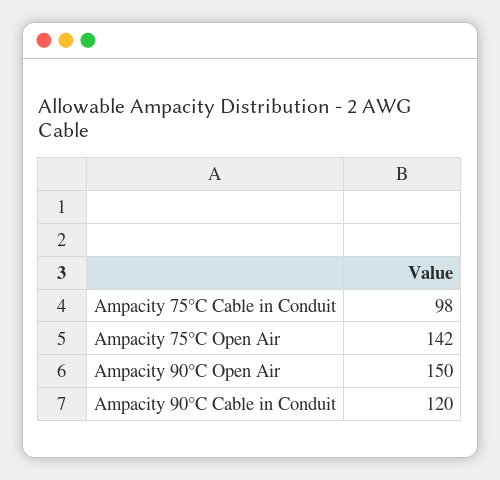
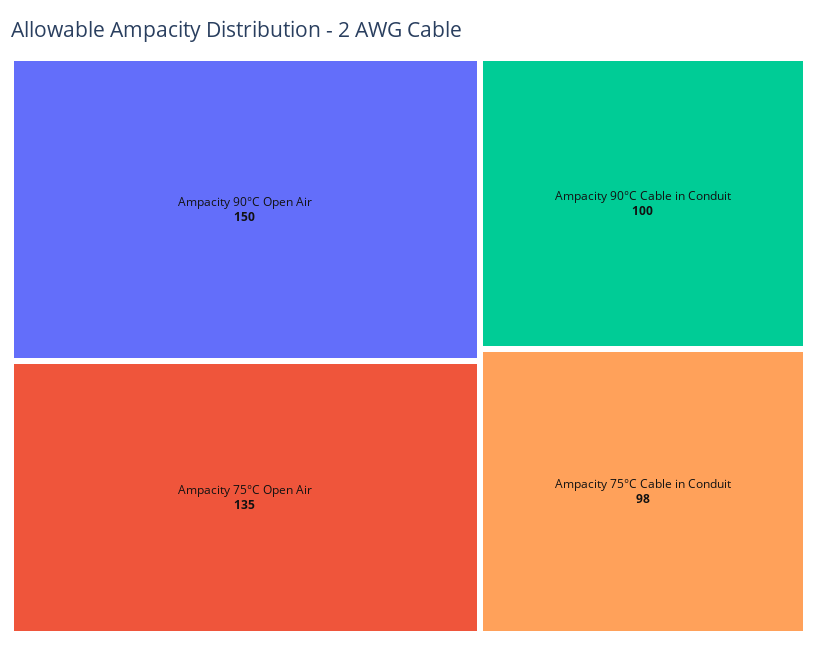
  {
    "Ampacity 75°C Cable in Conduit": 98,
-   "Ampacity 75°C Open Air": 142,
+   "Ampacity 75°C Open Air": 135,
    "Ampacity 90°C Open Air": 150,
-   "Ampacity 90°C Cable in Conduit": 120
+   "Ampacity 90°C Cable in Conduit": 100
  }

